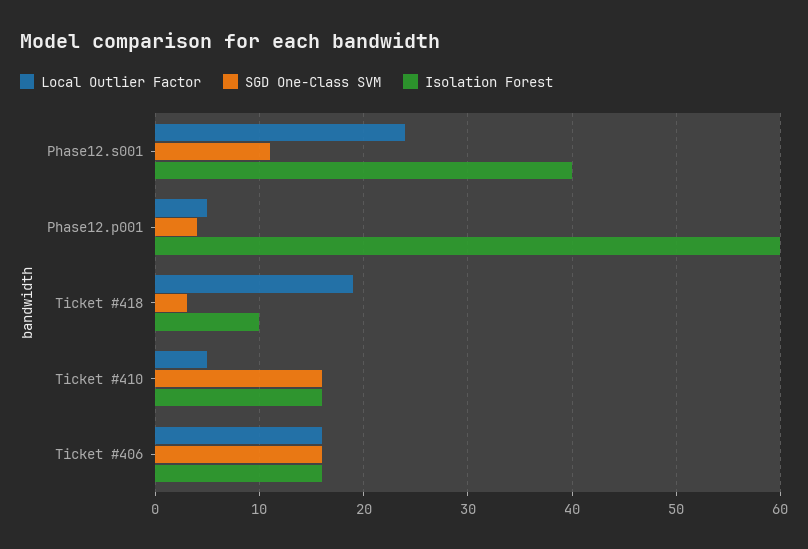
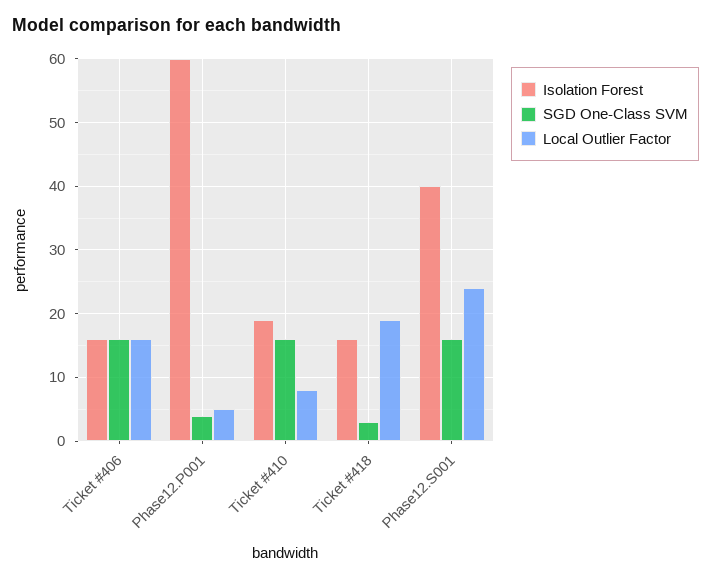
  {
    "Local Outlier Factor": {
      "Phase12.s001": 24,
      "Phase12.p001": 5,
      "Ticket #418": 19,
-     "Ticket #410": 5,
+     "Ticket #410": 8,
      "Ticket #406": 16
    },
    "SGD One-Class SVM": {
-     "Phase12.s001": 11,
+     "Phase12.s001": 16,
      "Phase12.p001": 4,
      "Ticket #418": 3,
      "Ticket #410": 16,
      "Ticket #406": 16
    },
    "Isolation Forest": {
      "Phase12.s001": 40,
      "Phase12.p001": 60,
-     "Ticket #418": 10,
+     "Ticket #418": 16,
-     "Ticket #410": 16,
+     "Ticket #410": 19,
      "Ticket #406": 16
    }
  }

